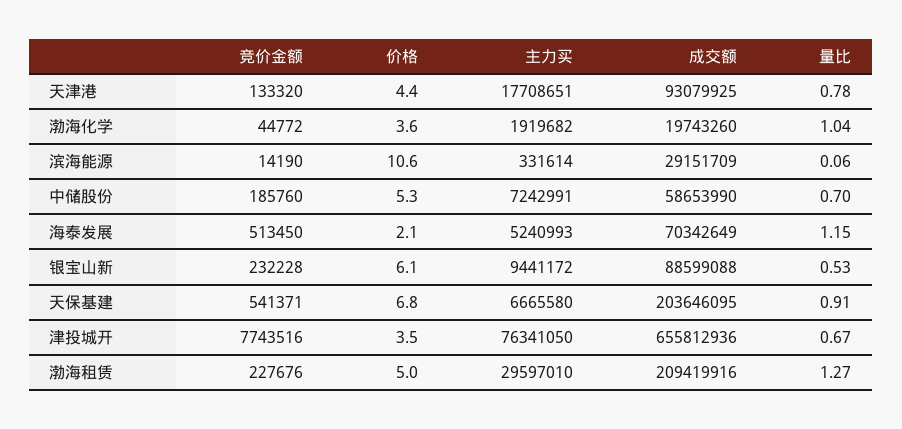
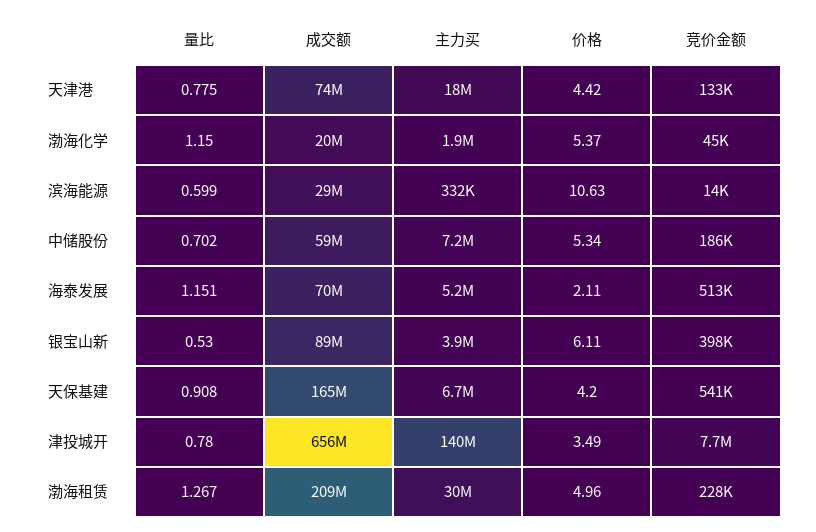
  {
    "竞价金额": {
      "天津港": 133320,
      "渤海化学": 44772,
      "滨海能源": 14190,
      "中储股份": 185760,
      "海泰发展": 513450,
-     "银宝山新": 232228,
+     "银宝山新": 398000,
      "天保基建": 541371,
      "津投城开": 7743516,
      "渤海租赁": 227676
    },
    "价格": {
      "天津港": 4.42,
-     "渤海化学": 3.6,
+     "渤海化学": 5.37,
      "滨海能源": 10.63,
      "中储股份": 5.34,
      "海泰发展": 2.11,
      "银宝山新": 6.11,
-     "天保基建": 6.8,
+     "天保基建": 4.2,
      "津投城开": 3.49,
      "渤海租赁": 4.96
    },
    "主力买": {
      "天津港": 17708651,
      "渤海化学": 1919682,
      "滨海能源": 331614,
      "中储股份": 7242991,
      "海泰发展": 5240993,
-     "银宝山新": 9441172,
+     "银宝山新": 3900000,
      "天保基建": 6665580,
-     "津投城开": 76341050,
+     "津投城开": 140000000,
      "渤海租赁": 29597010
    },
    "成交额": {
-     "天津港": 93079925,
+     "天津港": 74000000,
      "渤海化学": 19743260,
      "滨海能源": 29151709,
      "中储股份": 58653990,
      "海泰发展": 70342649,
      "银宝山新": 88599088,
-     "天保基建": 203646095,
+     "天保基建": 165000000,
      "津投城开": 655812936,
      "渤海租赁": 209419916
    },
    "量比": {
      "天津港": 0.775,
-     "渤海化学": 1.04,
+     "渤海化学": 1.15,
-     "滨海能源": 0.06,
+     "滨海能源": 0.599,
      "中储股份": 0.702,
      "海泰发展": 1.151,
      "银宝山新": 0.53,
      "天保基建": 0.908,
-     "津投城开": 0.67,
+     "津投城开": 0.78,
      "渤海租赁": 1.267
    }
  }

